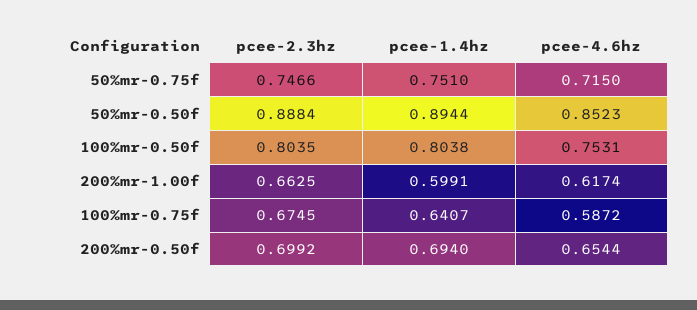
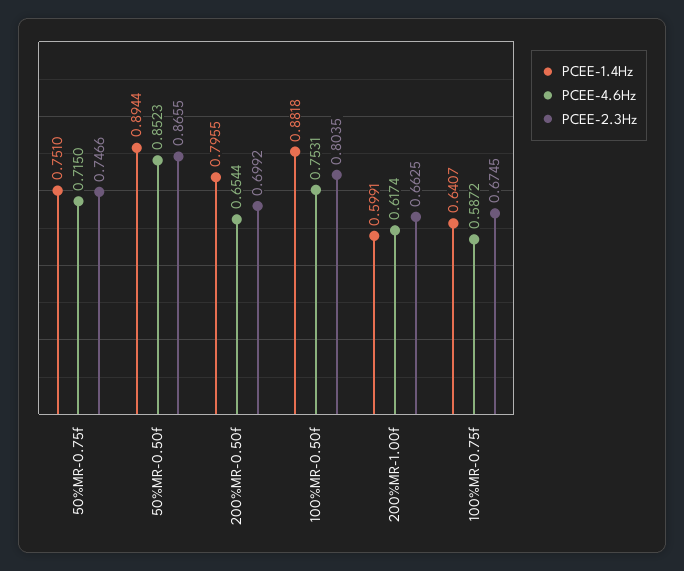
  {
    "pcee-2.3hz": {
      "50%mr-0.75f": 0.7466,
-     "50%mr-0.50f": 0.8884,
+     "50%mr-0.50f": 0.8655,
      "100%mr-0.50f": 0.8035,
      "200%mr-1.00f": 0.6625,
      "100%mr-0.75f": 0.6745,
      "200%mr-0.50f": 0.6992
    },
    "pcee-1.4hz": {
      "50%mr-0.75f": 0.751,
      "50%mr-0.50f": 0.8944,
-     "100%mr-0.50f": 0.8038,
+     "100%mr-0.50f": 0.8818,
      "200%mr-1.00f": 0.5991,
      "100%mr-0.75f": 0.6407,
-     "200%mr-0.50f": 0.694
+     "200%mr-0.50f": 0.7955
    },
    "pcee-4.6hz": {
      "50%mr-0.75f": 0.715,
      "50%mr-0.50f": 0.8523,
      "100%mr-0.50f": 0.7531,
      "200%mr-1.00f": 0.6174,
      "100%mr-0.75f": 0.5872,
      "200%mr-0.50f": 0.6544
    }
  }

